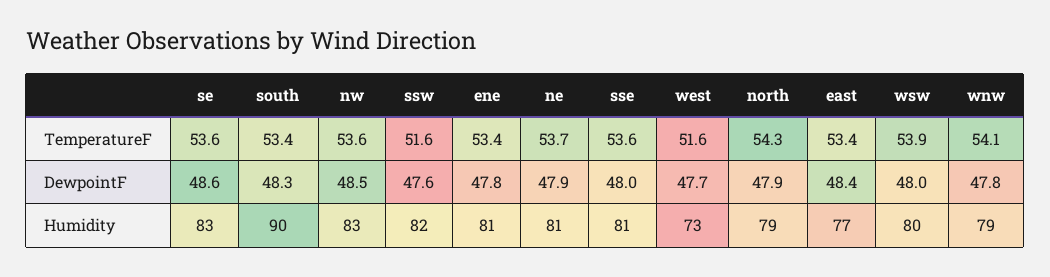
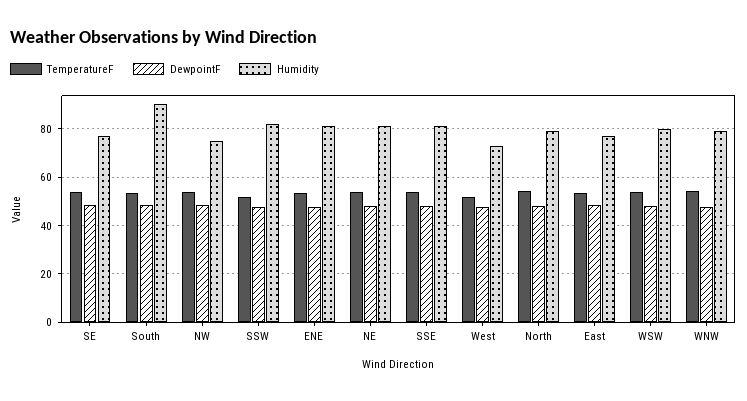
  {
    "TemperatureF": {
      "se": 53.6,
      "south": 53.4,
      "nw": 53.6,
      "ssw": 51.6,
      "ene": 53.4,
      "ne": 53.7,
      "sse": 53.6,
      "west": 51.6,
      "north": 54.3,
      "east": 53.4,
      "wsw": 53.9,
      "wnw": 54.1
    },
    "DewpointF": {
      "se": 48.6,
      "south": 48.3,
      "nw": 48.5,
      "ssw": 47.6,
      "ene": 47.8,
      "ne": 47.9,
      "sse": 48,
      "west": 47.7,
      "north": 47.9,
      "east": 48.4,
      "wsw": 48,
      "wnw": 47.8
    },
    "Humidity": {
-     "se": 83,
+     "se": 77.5,
      "south": 90,
-     "nw": 83,
+     "nw": 75,
      "ssw": 82,
      "ene": 81,
      "ne": 81,
      "sse": 81,
      "west": 73,
      "north": 79,
      "east": 77,
      "wsw": 80,
      "wnw": 79
    }
  }

